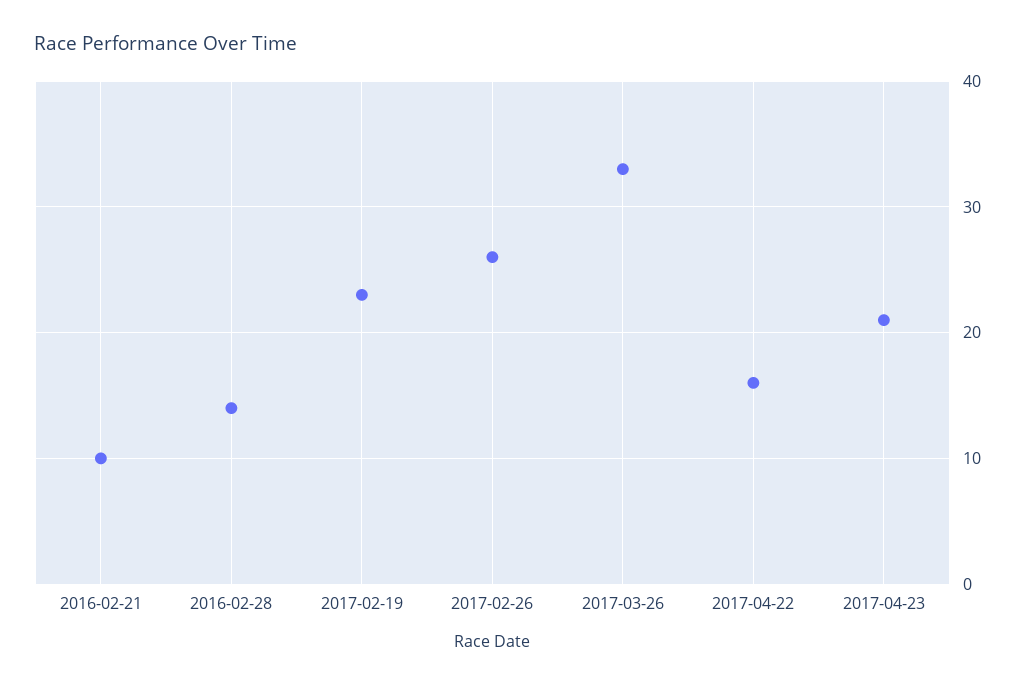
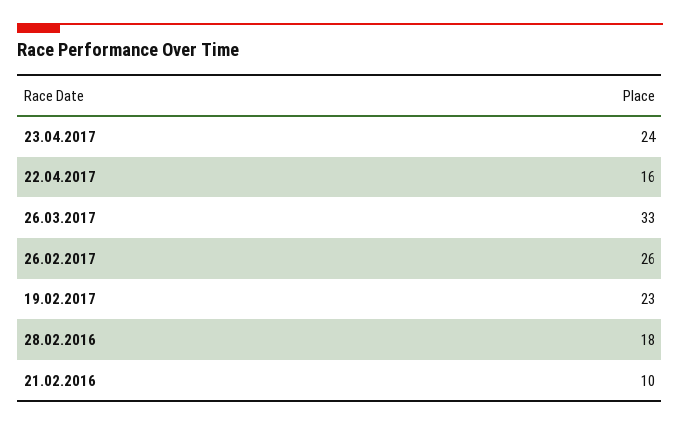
  {
    "2016-02-21": 10,
-   "2016-02-28": 14,
+   "2016-02-28": 18,
    "2017-02-19": 23,
    "2017-02-26": 26,
    "2017-03-26": 33,
    "2017-04-22": 16,
-   "2017-04-23": 21
+   "2017-04-23": 24
  }

